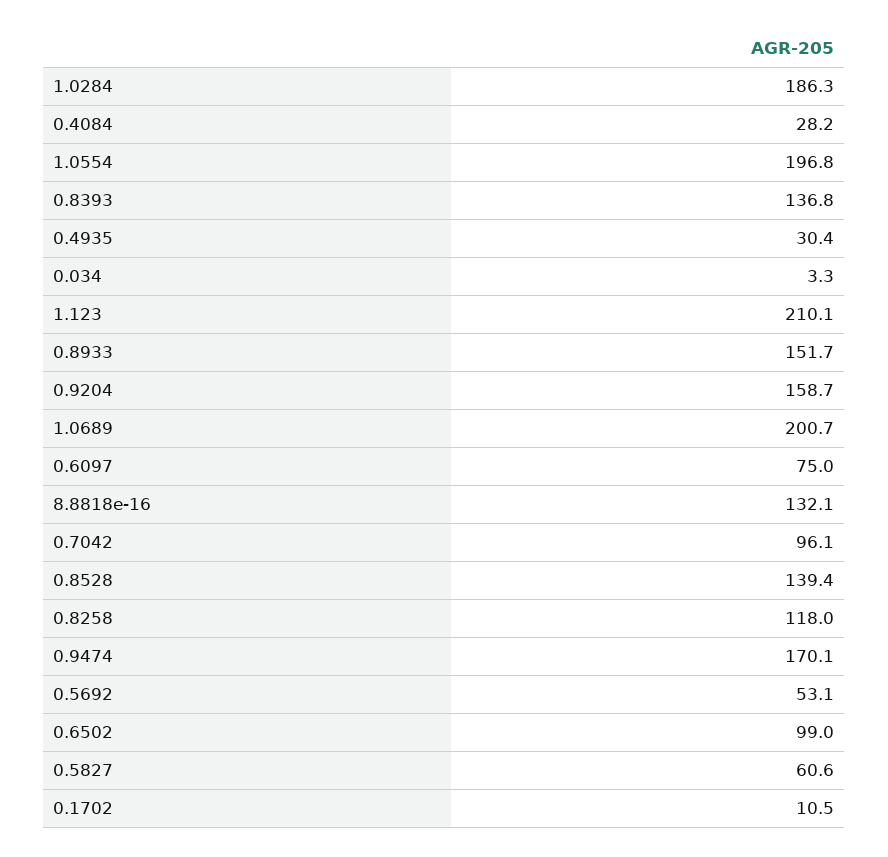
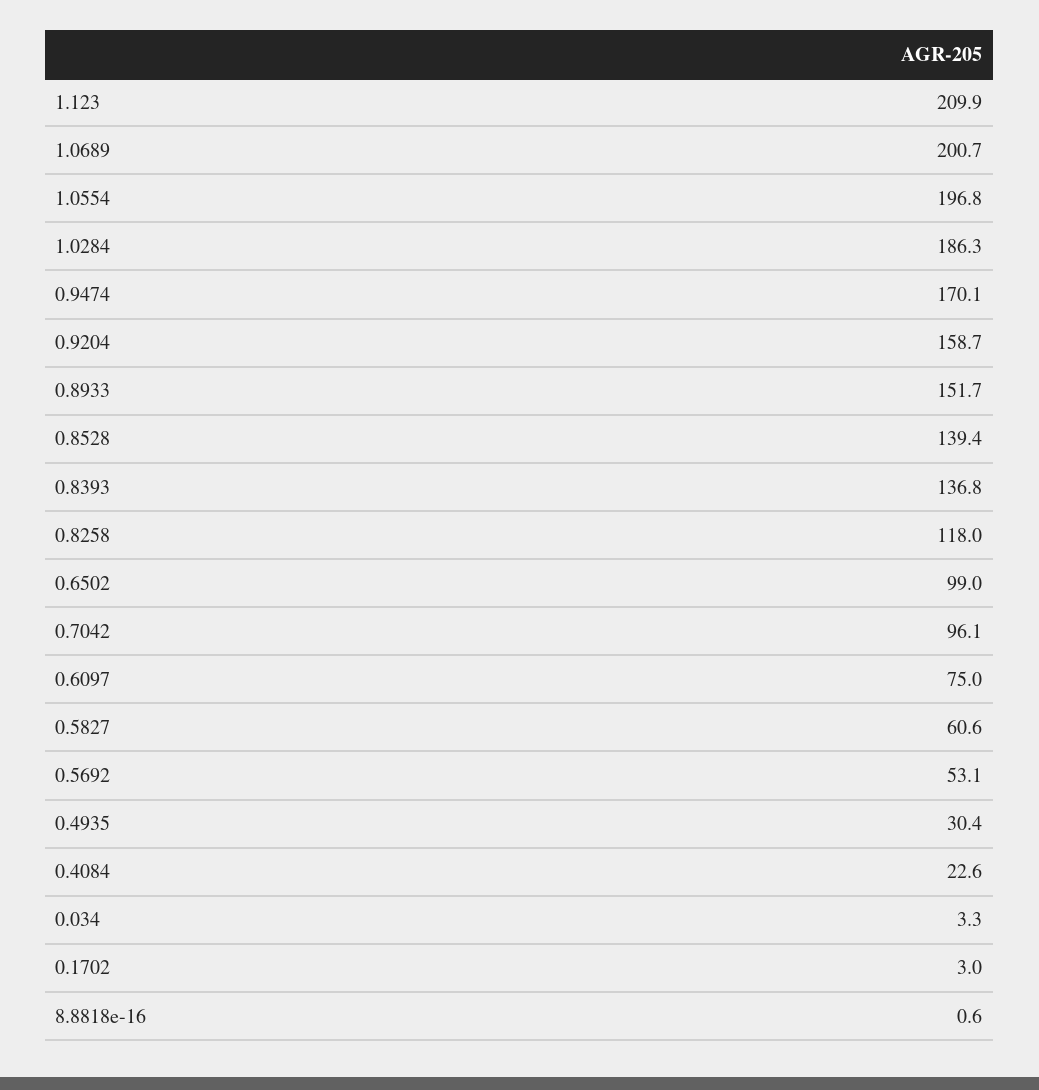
  {
    "1.0284": 186.3,
-   "0.4084": 28.2,
+   "0.4084": 22.6,
    "1.0554": 196.8,
    "0.8393": 136.8,
    "0.4935": 30.4,
    "0.034": 3.3,
-   "1.123": 210.1,
+   "1.123": 209.9,
    "0.8933": 151.7,
    "0.9204": 158.7,
    "1.0689": 200.7,
    "0.6097": 75,
-   "8.8818e-16": 132.1,
+   "8.8818e-16": 0.6,
    "0.7042": 96.1,
    "0.8528": 139.4,
    "0.8258": 118,
    "0.9474": 170.1,
    "0.5692": 53.1,
    "0.6502": 99,
    "0.5827": 60.6,
-   "0.1702": 10.5
+   "0.1702": 3
  }

